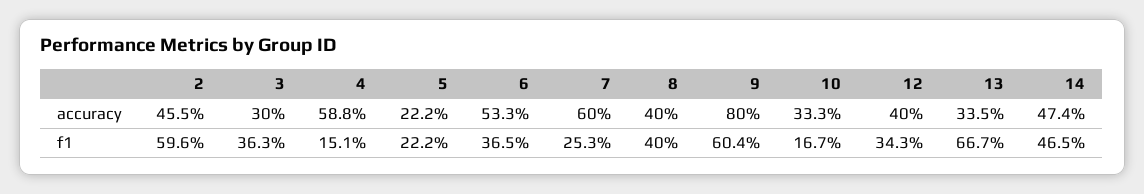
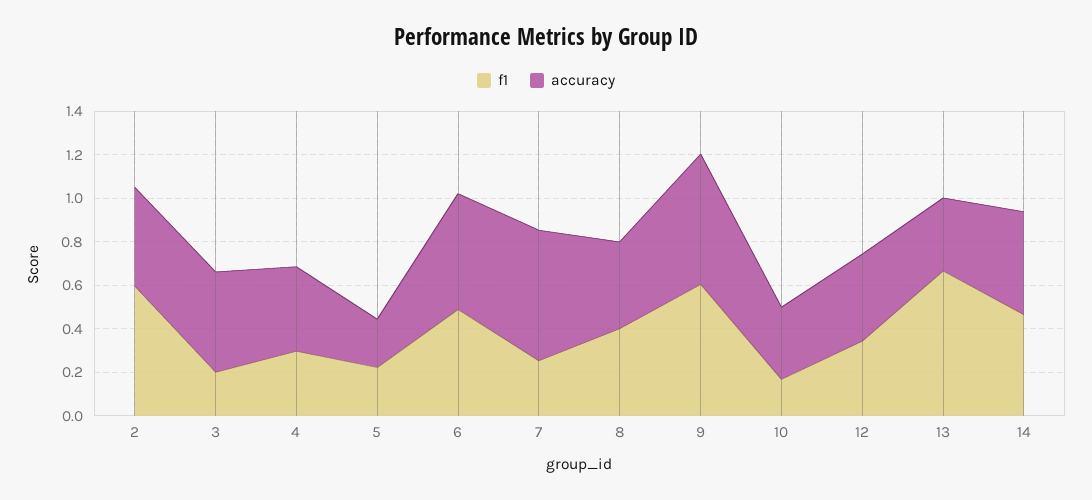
  {
    "accuracy": {
      "2": 0.455,
-     "3": 0.3,
+     "3": 0.45,
-     "4": 0.588,
+     "4": 0.4,
      "5": 0.222,
      "6": 0.533,
      "7": 0.6,
      "8": 0.4,
-     "9": 0.8,
+     "9": 0.6,
      "10": 0.333,
      "12": 0.4,
      "13": 0.335,
      "14": 0.474
    },
    "f1": {
      "2": 0.596,
-     "3": 0.363,
+     "3": 0.2,
-     "4": 0.151,
+     "4": 0.3,
      "5": 0.222,
-     "6": 0.365,
+     "6": 0.5,
      "7": 0.253,
      "8": 0.4,
      "9": 0.604,
      "10": 0.167,
      "12": 0.343,
      "13": 0.667,
      "14": 0.465
    }
  }

